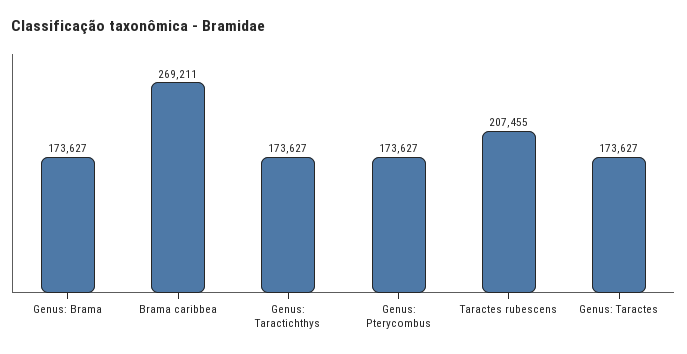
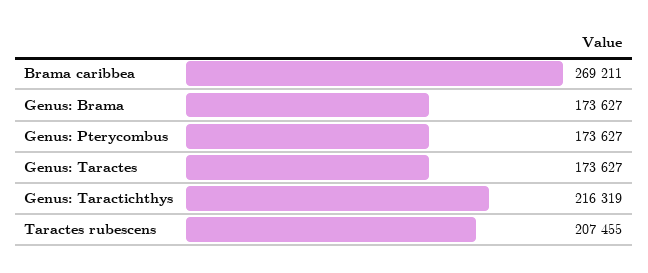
  {
    "Genus: Brama": 173627,
    "Brama caribbea": 269211,
-   "Genus: Taractichthys": 173627,
+   "Genus: Taractichthys": 216319,
    "Genus: Pterycombus": 173627,
    "Taractes rubescens": 207455,
    "Genus: Taractes": 173627
  }

